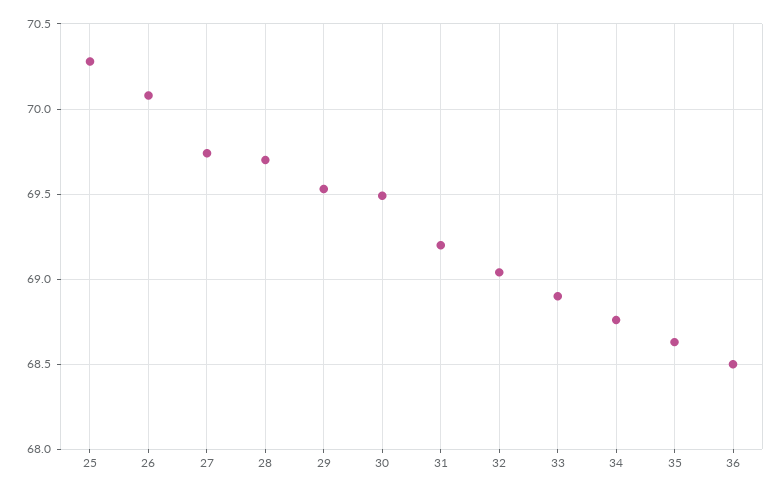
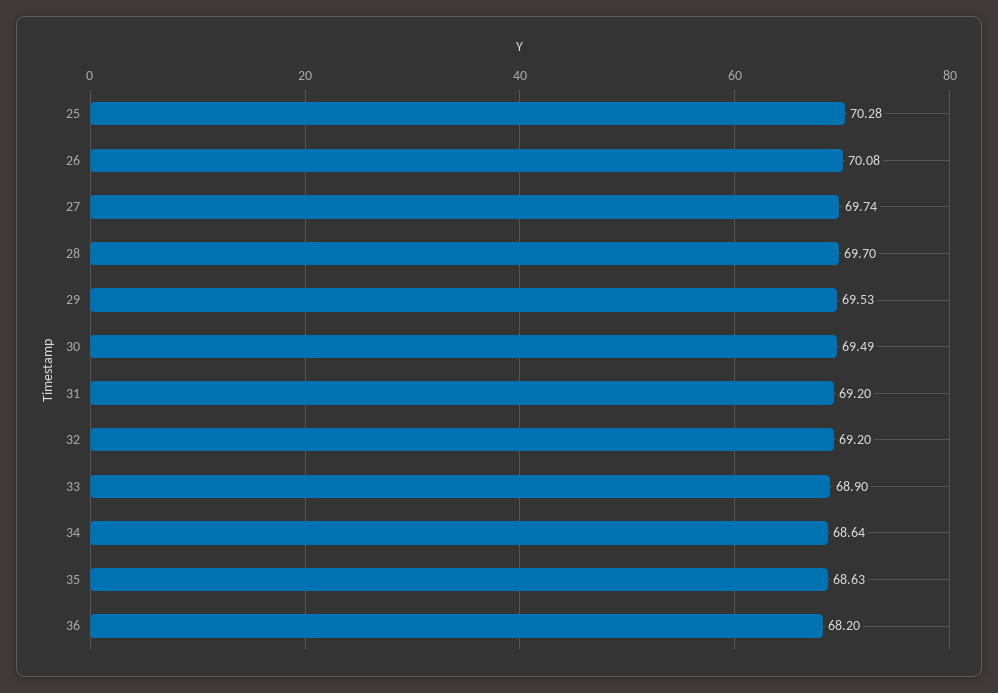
  {
    "25": 70.28,
    "26": 70.08,
    "27": 69.74,
    "28": 69.7,
    "29": 69.53,
    "30": 69.49,
    "31": 69.2,
-   "32": 69.05,
+   "32": 69.2,
    "33": 68.9,
-   "34": 68.75,
+   "34": 68.64,
    "35": 68.63,
-   "36": 68.5
+   "36": 68.2
  }

